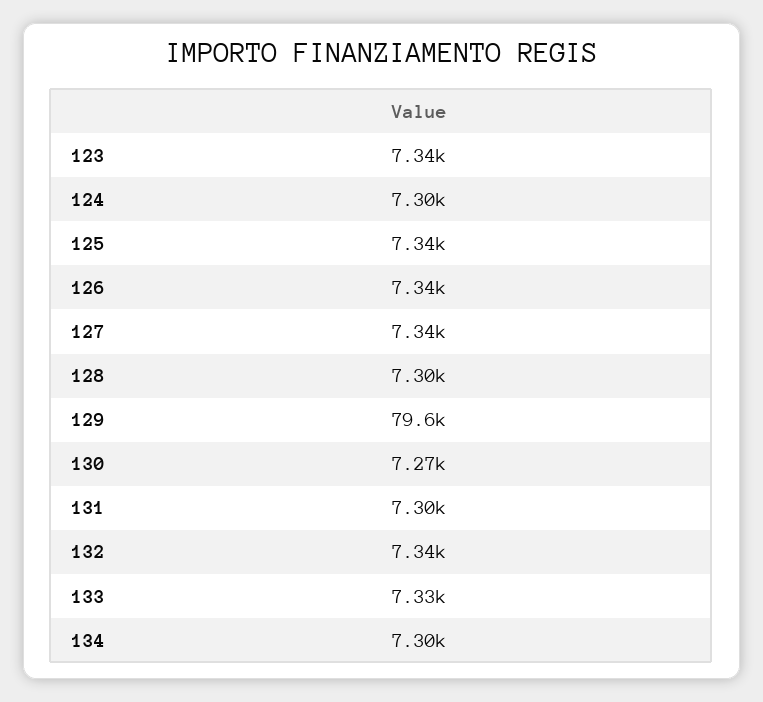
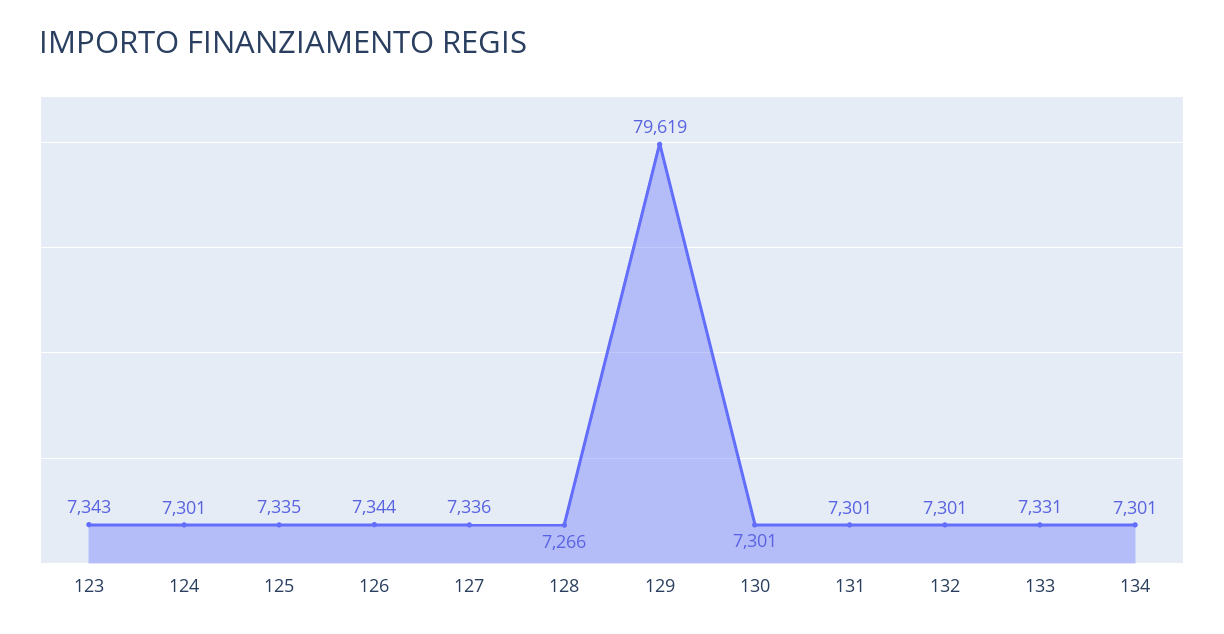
  {
    "123": 7343,
    "124": 7301,
    "125": 7335,
    "126": 7344,
    "127": 7336,
-   "128": 7300,
+   "128": 7266,
    "129": 79619,
-   "130": 7270,
+   "130": 7301,
    "131": 7301,
-   "132": 7340,
+   "132": 7301,
    "133": 7331,
    "134": 7301
  }

